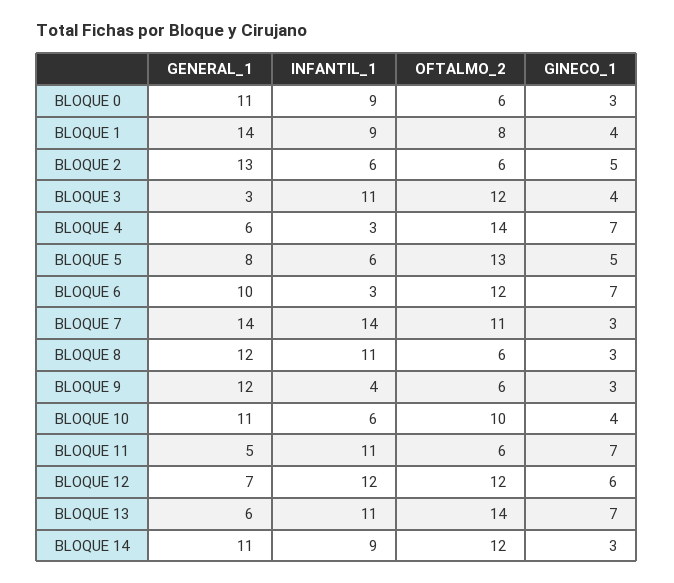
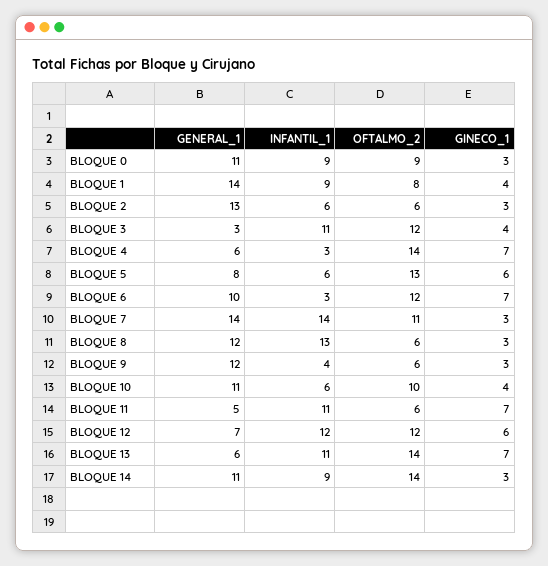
  {
    "GENERAL_1": {
      "BLOQUE 0": 11,
      "BLOQUE 1": 14,
      "BLOQUE 2": 13,
      "BLOQUE 3": 3,
      "BLOQUE 4": 6,
      "BLOQUE 5": 8,
      "BLOQUE 6": 10,
      "BLOQUE 7": 14,
      "BLOQUE 8": 12,
      "BLOQUE 9": 12,
      "BLOQUE 10": 11,
      "BLOQUE 11": 5,
      "BLOQUE 12": 7,
      "BLOQUE 13": 6,
      "BLOQUE 14": 11
    },
    "INFANTIL_1": {
      "BLOQUE 0": 9,
      "BLOQUE 1": 9,
      "BLOQUE 2": 6,
      "BLOQUE 3": 11,
      "BLOQUE 4": 3,
      "BLOQUE 5": 6,
      "BLOQUE 6": 3,
      "BLOQUE 7": 14,
-     "BLOQUE 8": 11,
+     "BLOQUE 8": 13,
      "BLOQUE 9": 4,
      "BLOQUE 10": 6,
      "BLOQUE 11": 11,
      "BLOQUE 12": 12,
      "BLOQUE 13": 11,
      "BLOQUE 14": 9
    },
    "OFTALMO_2": {
-     "BLOQUE 0": 6,
+     "BLOQUE 0": 9,
      "BLOQUE 1": 8,
      "BLOQUE 2": 6,
      "BLOQUE 3": 12,
      "BLOQUE 4": 14,
      "BLOQUE 5": 13,
      "BLOQUE 6": 12,
      "BLOQUE 7": 11,
      "BLOQUE 8": 6,
      "BLOQUE 9": 6,
      "BLOQUE 10": 10,
      "BLOQUE 11": 6,
      "BLOQUE 12": 12,
      "BLOQUE 13": 14,
-     "BLOQUE 14": 12
+     "BLOQUE 14": 14
    },
    "GINECO_1": {
      "BLOQUE 0": 3,
      "BLOQUE 1": 4,
-     "BLOQUE 2": 5,
+     "BLOQUE 2": 3,
      "BLOQUE 3": 4,
      "BLOQUE 4": 7,
-     "BLOQUE 5": 5,
+     "BLOQUE 5": 6,
      "BLOQUE 6": 7,
      "BLOQUE 7": 3,
      "BLOQUE 8": 3,
      "BLOQUE 9": 3,
      "BLOQUE 10": 4,
      "BLOQUE 11": 7,
      "BLOQUE 12": 6,
      "BLOQUE 13": 7,
      "BLOQUE 14": 3
    }
  }

